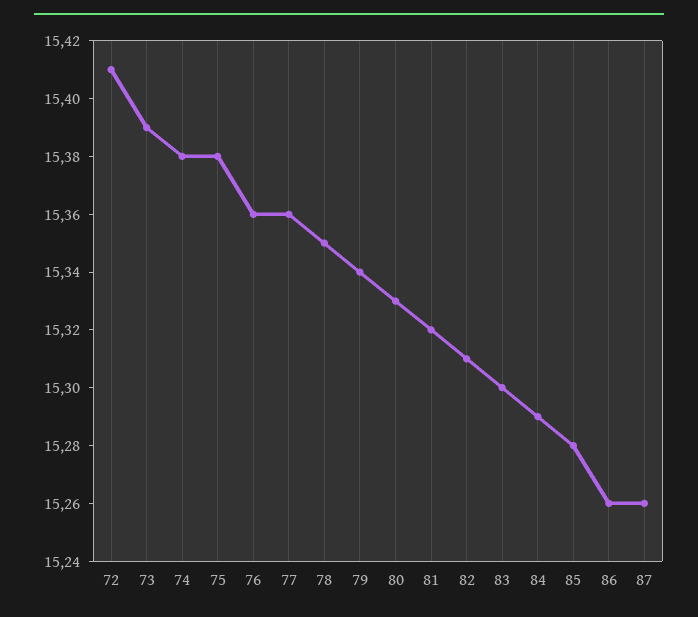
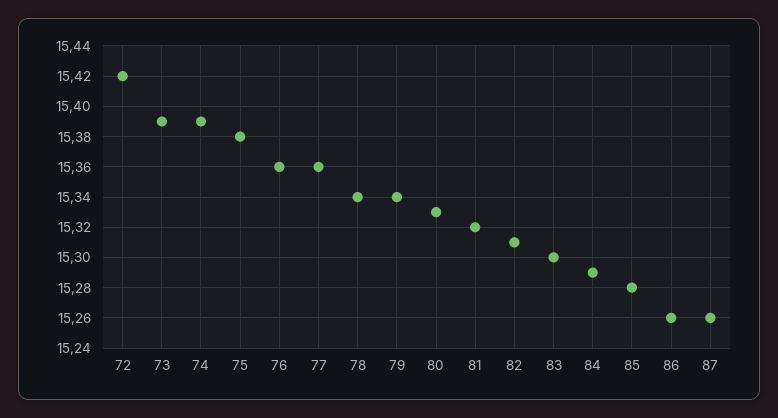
  {
-   "72": 15.41,
+   "72": 15.42,
    "73": 15.39,
-   "74": 15.38,
+   "74": 15.39,
    "75": 15.38,
    "76": 15.36,
    "77": 15.36,
-   "78": 15.35,
+   "78": 15.34,
    "79": 15.34,
    "80": 15.33,
    "81": 15.32,
    "82": 15.31,
    "83": 15.3,
    "84": 15.29,
    "85": 15.28,
    "86": 15.26,
    "87": 15.26
  }

